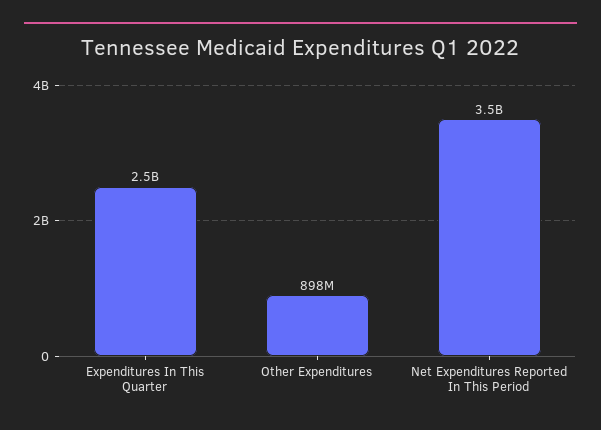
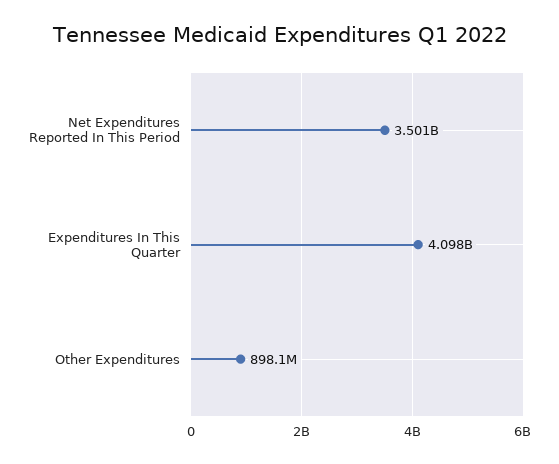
  {
-   "Expenditures In This Quarter": 2500000000,
+   "Expenditures In This Quarter": 4098000000,
    "Other Expenditures": 898100000,
    "Net Expenditures Reported In This Period": 3501000000
  }

